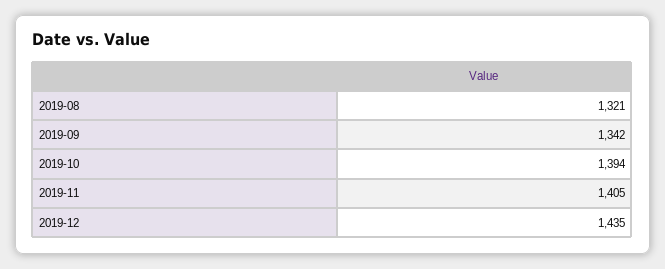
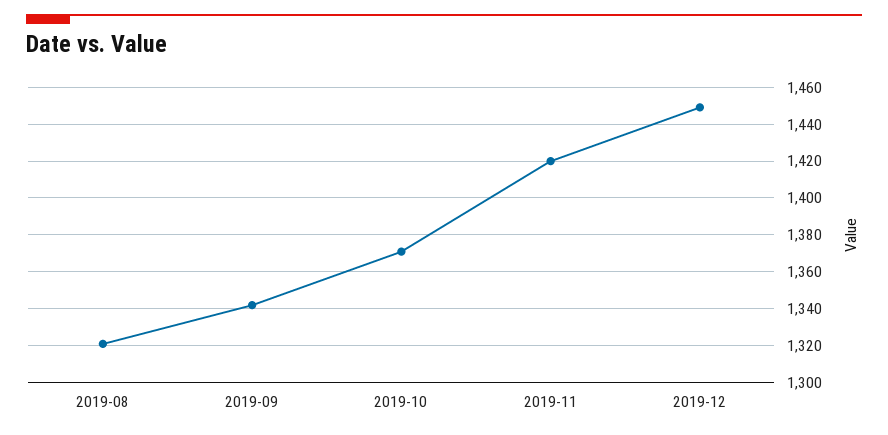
  {
    "2019-08": 1321,
    "2019-09": 1342,
-   "2019-10": 1394,
+   "2019-10": 1370,
-   "2019-11": 1405,
+   "2019-11": 1420,
-   "2019-12": 1435
+   "2019-12": 1450
  }

